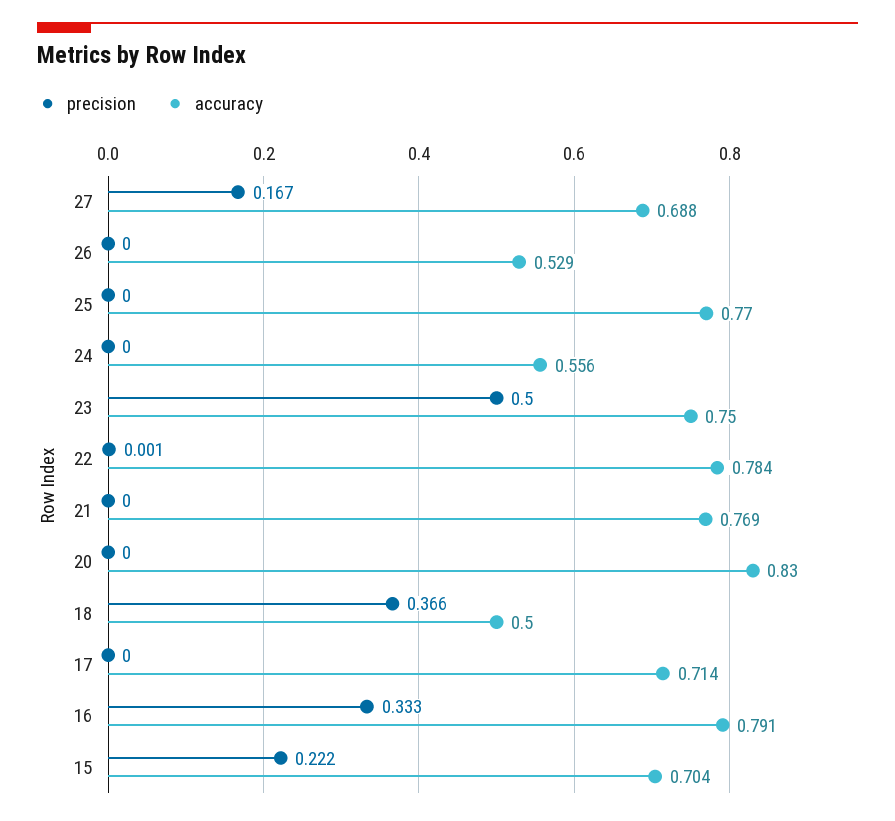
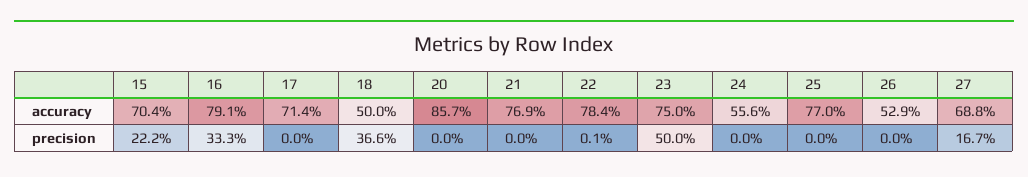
  {
    "precision": {
      "27": 0.167,
      "26": 0,
      "25": 0,
      "24": 0,
      "23": 0.5,
      "22": 0.001,
      "21": 0,
      "20": 0,
      "18": 0.366,
      "17": 0,
      "16": 0.333,
      "15": 0.222
    },
    "accuracy": {
      "27": 0.688,
      "26": 0.529,
      "25": 0.77,
      "24": 0.556,
      "23": 0.75,
      "22": 0.784,
      "21": 0.769,
-     "20": 0.83,
+     "20": 0.857,
      "18": 0.5,
      "17": 0.714,
      "16": 0.791,
      "15": 0.704
    }
  }

